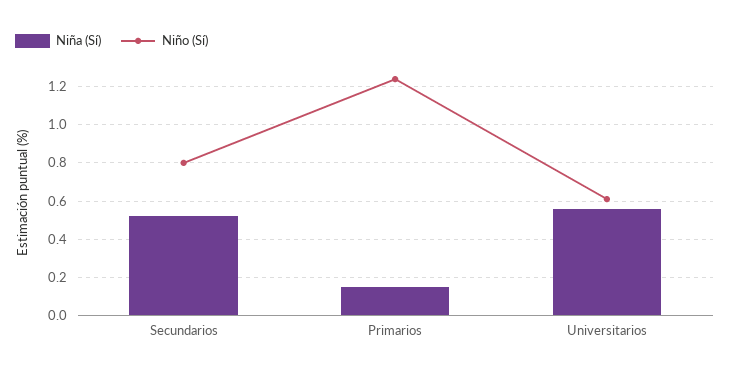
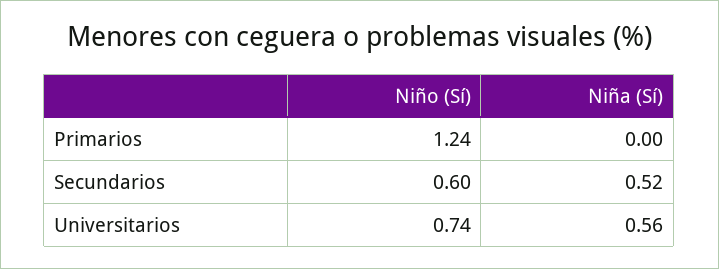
  {
    "Niña (Sí)": {
      "Secundarios": 0.52,
-     "Primarios": 0.15,
+     "Primarios": 0,
      "Universitarios": 0.56
    },
    "Niño (Sí)": {
-     "Secundarios": 0.8,
+     "Secundarios": 0.6,
      "Primarios": 1.24,
-     "Universitarios": 0.6
+     "Universitarios": 0.74
    }
  }

